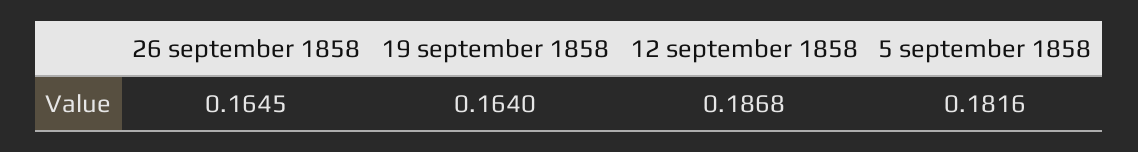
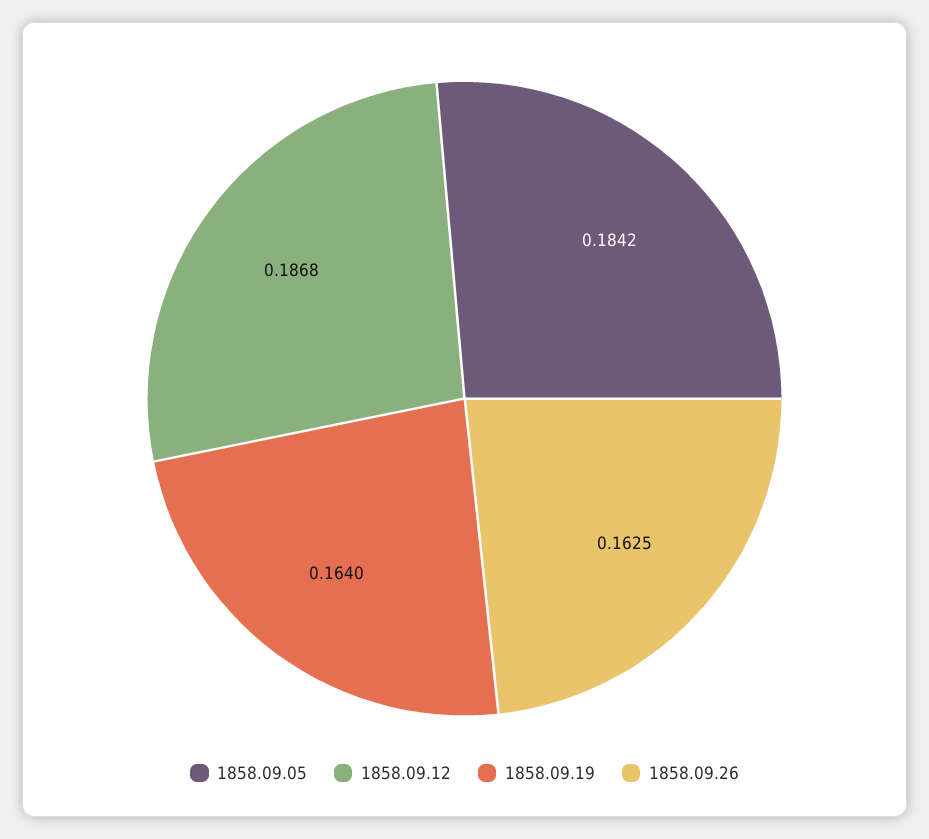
  {
-   "26 september 1858": 0.1645,
+   "26 september 1858": 0.1625,
    "19 september 1858": 0.164,
    "12 september 1858": 0.1868,
-   "5 september 1858": 0.1816
+   "5 september 1858": 0.1842
  }

